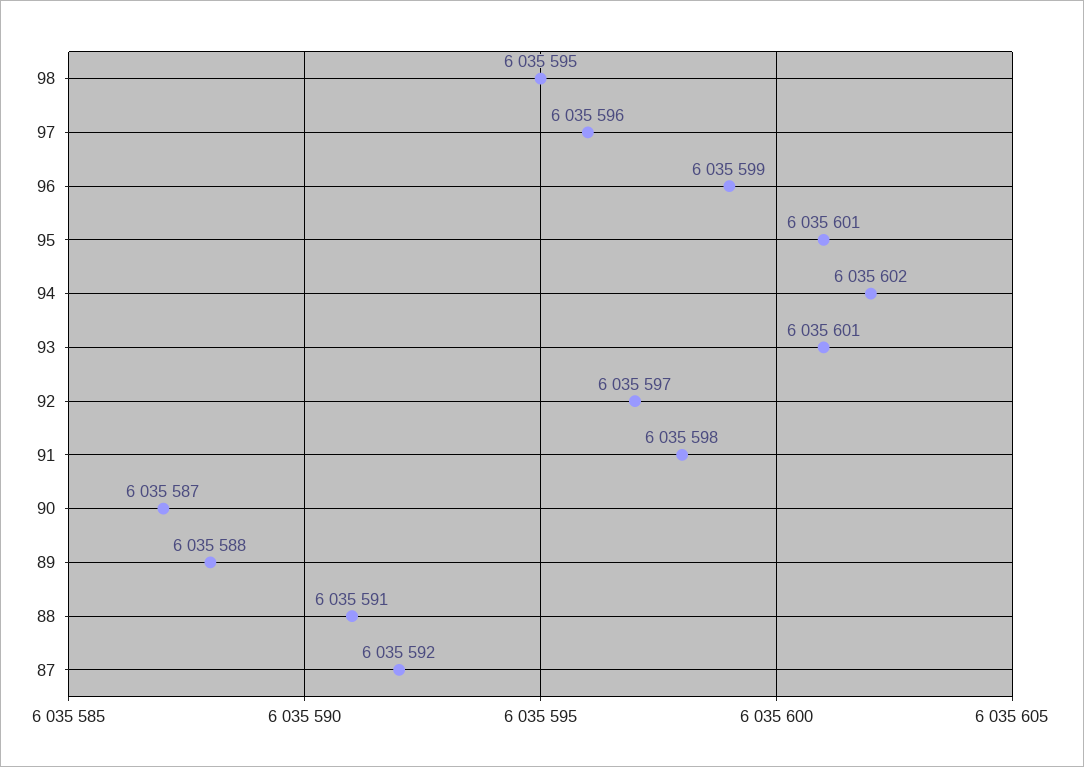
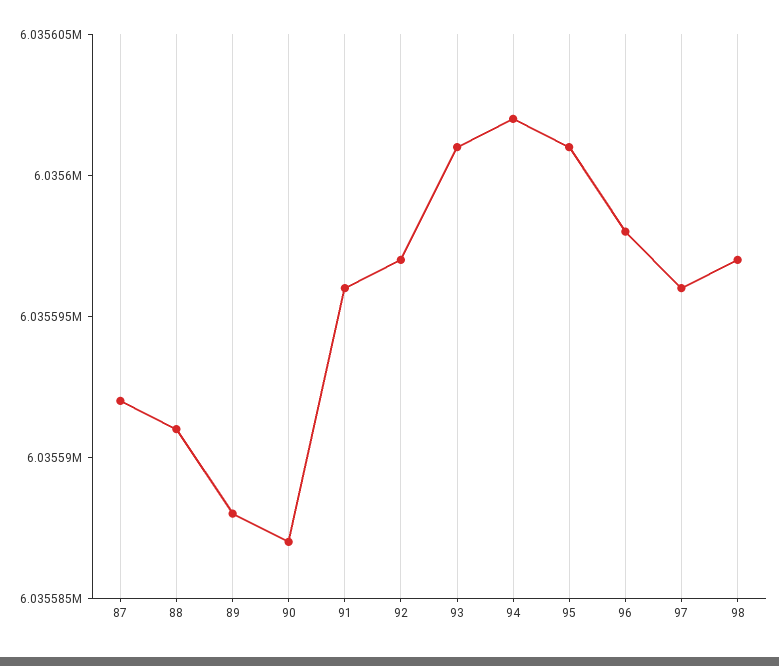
  {
-   "98": 6035595,
+   "98": 6035597,
    "97": 6035596,
-   "96": 6035599,
+   "96": 6035598,
    "95": 6035601,
    "94": 6035602,
    "93": 6035601,
    "92": 6035597,
-   "91": 6035598,
+   "91": 6035596,
    "90": 6035587,
    "89": 6035588,
    "88": 6035591,
    "87": 6035592
  }

